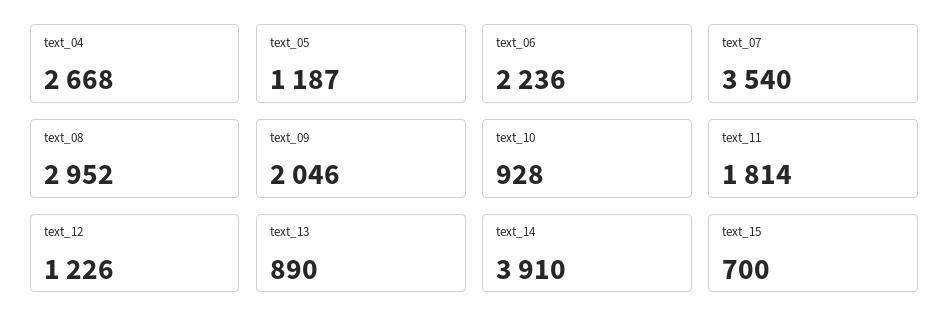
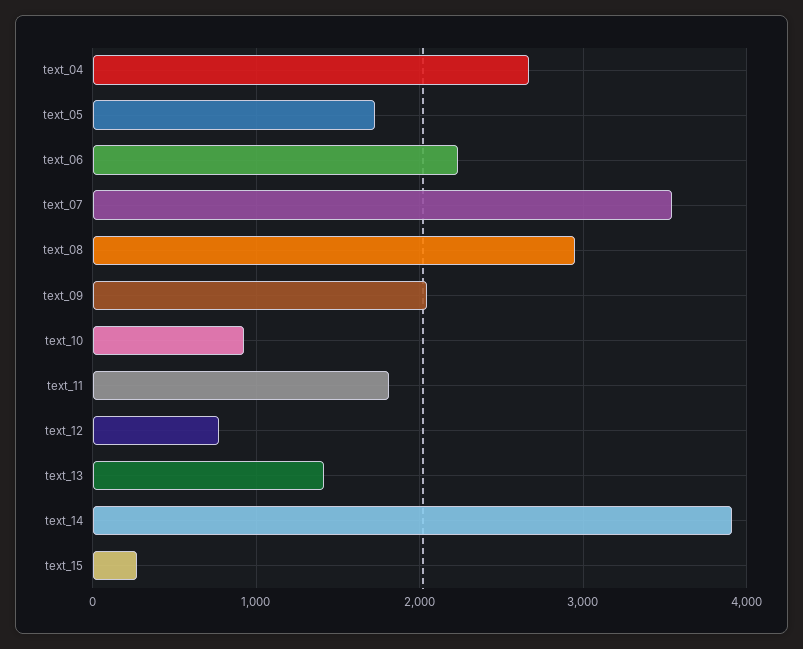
  {
    "text_04": 2668,
-   "text_05": 1187,
+   "text_05": 1700,
    "text_06": 2236,
    "text_07": 3540,
    "text_08": 2952,
    "text_09": 2046,
    "text_10": 928,
    "text_11": 1814,
-   "text_12": 1226,
+   "text_12": 800,
-   "text_13": 890,
+   "text_13": 1400,
    "text_14": 3910,
-   "text_15": 700
+   "text_15": 300
  }

